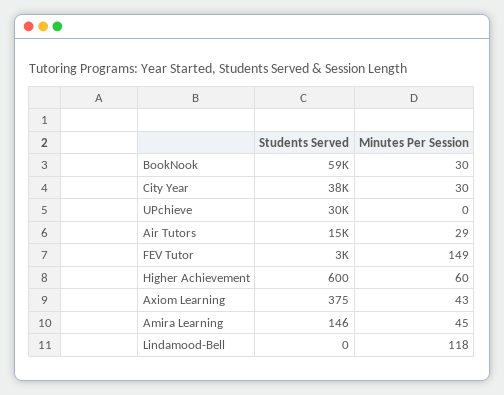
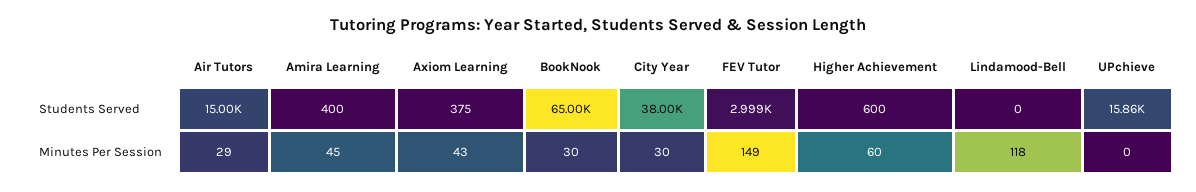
  {
    "Students Served": {
-     "BookNook": 59000,
+     "BookNook": 65000,
      "City Year": 38000,
-     "UPchieve": 30000,
+     "UPchieve": 15860,
      "Air Tutors": 15000,
      "FEV Tutor": 2999,
      "Higher Achievement": 600,
      "Axiom Learning": 375,
-     "Amira Learning": 146,
+     "Amira Learning": 400,
      "Lindamood-Bell": 0
    },
    "Minutes Per Session": {
      "BookNook": 30,
      "City Year": 30,
      "UPchieve": 0,
      "Air Tutors": 29,
      "FEV Tutor": 149,
      "Higher Achievement": 60,
      "Axiom Learning": 43,
      "Amira Learning": 45,
      "Lindamood-Bell": 118
    }
  }

